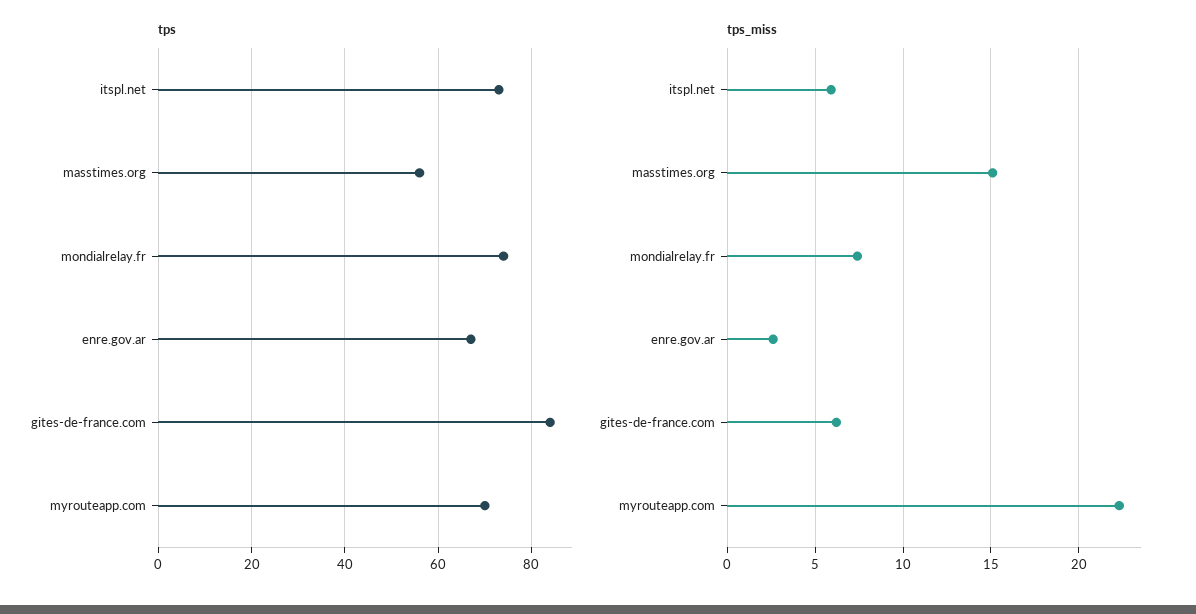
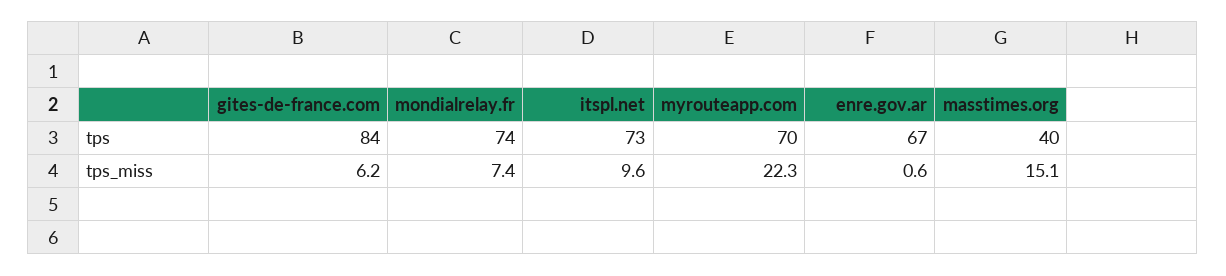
  {
    "tps": {
      "itspl.net": 73,
-     "masstimes.org": 55,
+     "masstimes.org": 40,
      "mondialrelay.fr": 74,
      "enre.gov.ar": 67,
      "gites-de-france.com": 84,
      "myrouteapp.com": 70
    },
    "tps_miss": {
-     "itspl.net": 6,
+     "itspl.net": 9.6,
      "masstimes.org": 15.1,
      "mondialrelay.fr": 7.4,
-     "enre.gov.ar": 2.5,
+     "enre.gov.ar": 0.6,
      "gites-de-france.com": 6.2,
      "myrouteapp.com": 22.3
    }
  }

